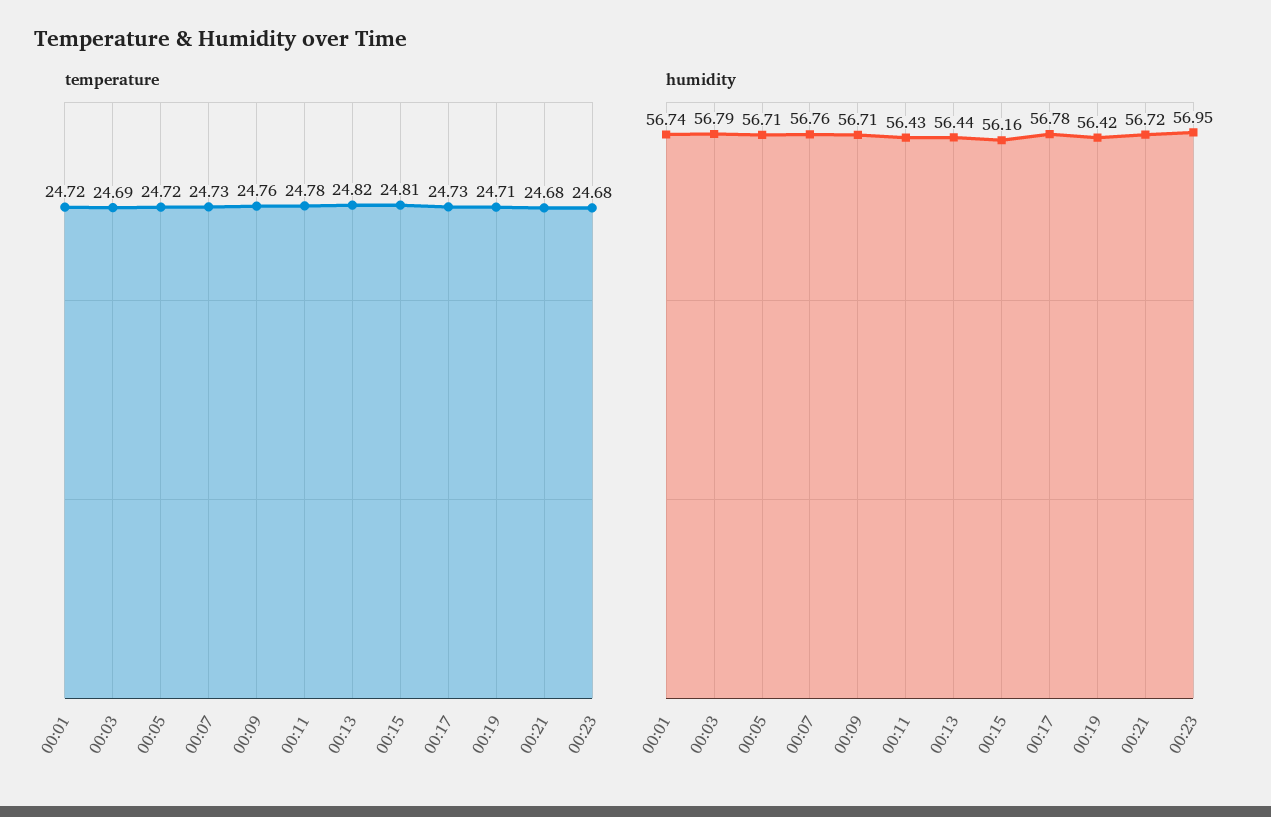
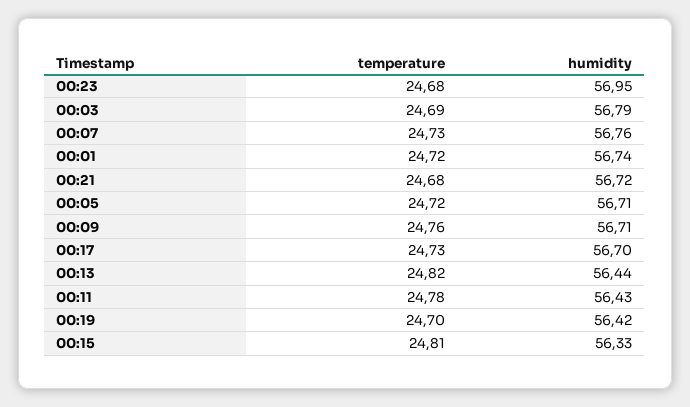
  {
    "temperature": {
      "00:01": 24.72,
      "00:03": 24.69,
      "00:05": 24.72,
      "00:07": 24.73,
      "00:09": 24.76,
      "00:11": 24.78,
      "00:13": 24.82,
      "00:15": 24.81,
      "00:17": 24.73,
-     "00:19": 24.71,
+     "00:19": 24.7,
      "00:21": 24.68,
      "00:23": 24.68
    },
    "humidity": {
      "00:01": 56.74,
      "00:03": 56.79,
      "00:05": 56.71,
      "00:07": 56.76,
      "00:09": 56.71,
      "00:11": 56.43,
      "00:13": 56.44,
-     "00:15": 56.16,
+     "00:15": 56.33,
-     "00:17": 56.78,
+     "00:17": 56.7,
      "00:19": 56.42,
      "00:21": 56.72,
      "00:23": 56.95
    }
  }

